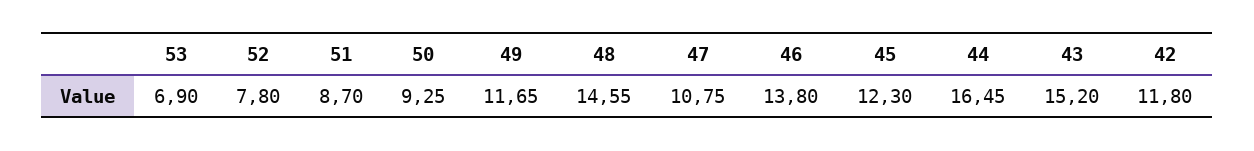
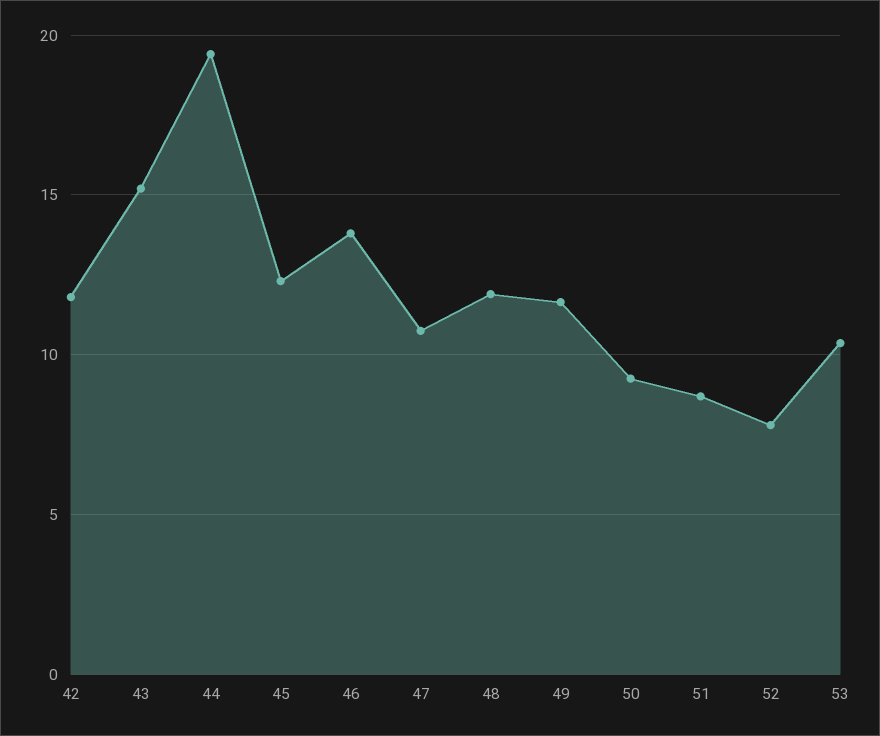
  {
-   "53": 6.9,
+   "53": 10.5,
    "52": 7.8,
    "51": 8.7,
    "50": 9.25,
    "49": 11.65,
-   "48": 14.55,
+   "48": 12,
    "47": 10.75,
    "46": 13.8,
    "45": 12.3,
-   "44": 16.45,
+   "44": 19.5,
    "43": 15.2,
    "42": 11.8
  }

